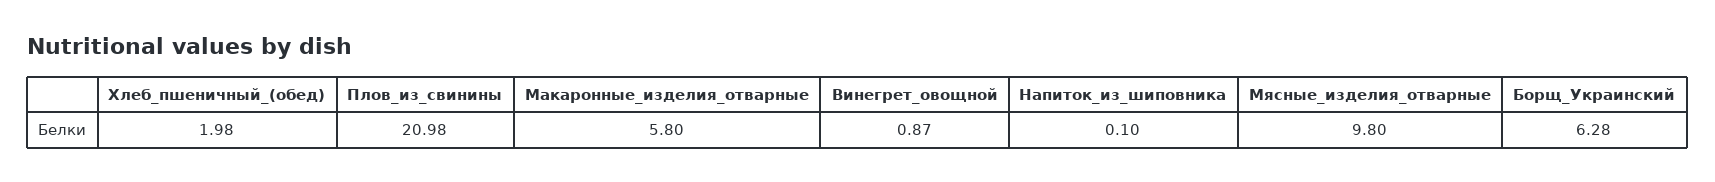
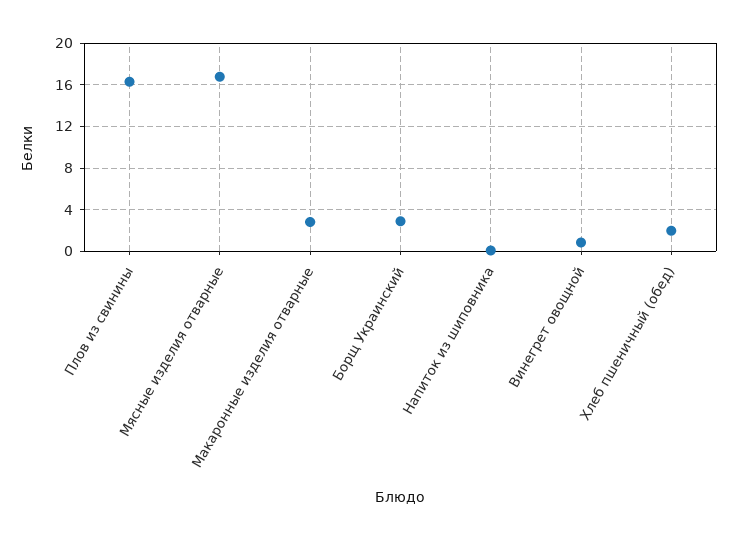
  {
    "Хлеб_пшеничный_(обед)": 1.98,
-   "Плов_из_свинины": 20.98,
+   "Плов_из_свинины": 16,
-   "Макаронные_изделия_отварные": 5.8,
+   "Макаронные_изделия_отварные": 3,
    "Винегрет_овощной": 0.87,
    "Напиток_из_шиповника": 0.1,
-   "Мясные_изделия_отварные": 9.8,
+   "Мясные_изделия_отварные": 17,
-   "Борщ_Украинский": 6.28
+   "Борщ_Украинский": 3
  }

